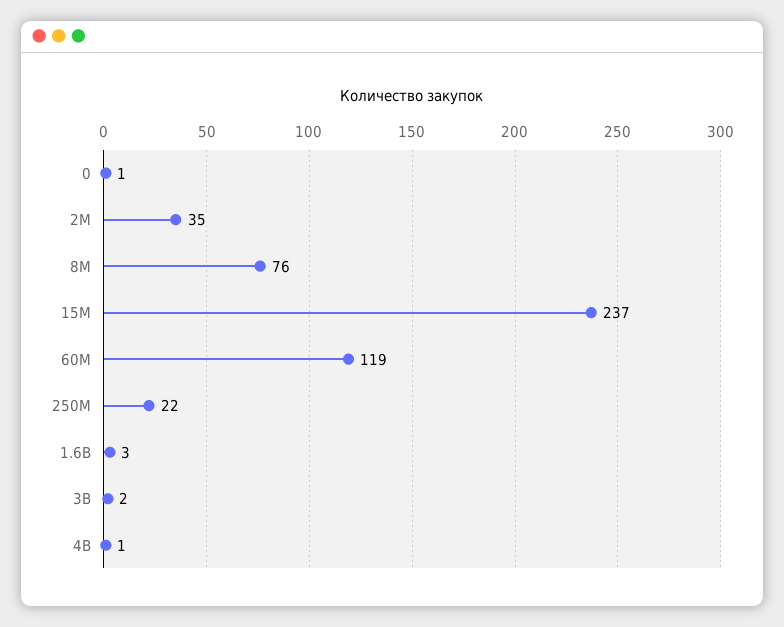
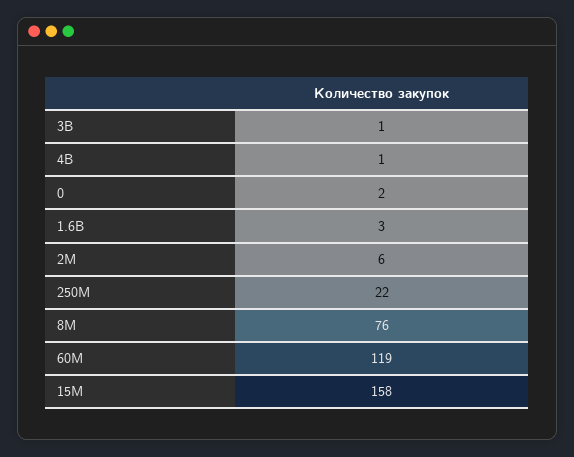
  {
-   "0": 1,
+   "0": 2,
-   "2M": 35,
+   "2M": 6,
    "8M": 76,
-   "15M": 237,
+   "15M": 158,
    "60M": 119,
    "250M": 22,
    "1.6B": 3,
-   "3B": 2,
+   "3B": 1,
    "4B": 1
  }

